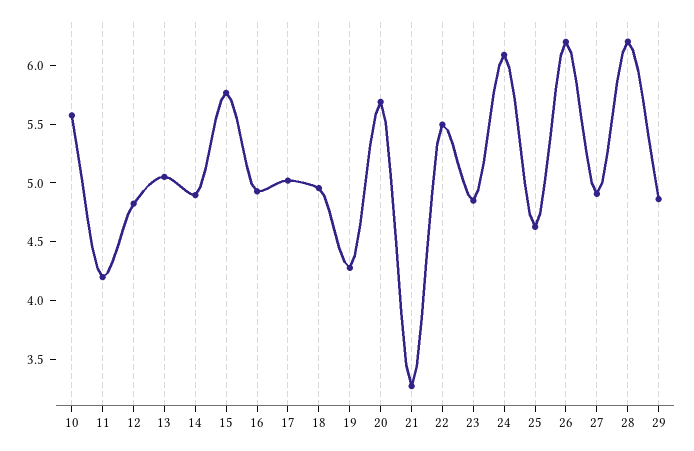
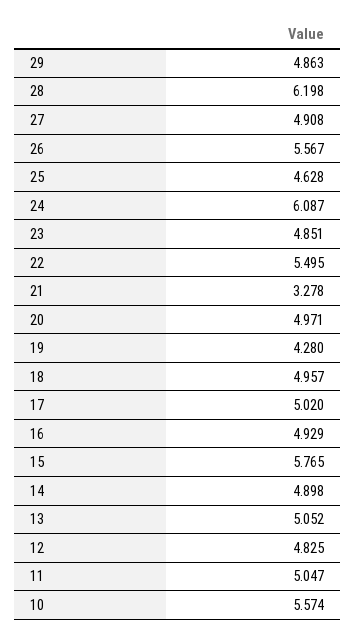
  {
    "10": 5.574,
-   "11": 4.2,
+   "11": 5.047,
    "12": 4.825,
    "13": 5.052,
    "14": 4.898,
    "15": 5.765,
    "16": 4.929,
    "17": 5.02,
    "18": 4.957,
    "19": 4.28,
-   "20": 5.7,
+   "20": 4.971,
    "21": 3.278,
    "22": 5.495,
    "23": 4.851,
    "24": 6.087,
    "25": 4.628,
-   "26": 6.2,
+   "26": 5.567,
    "27": 4.908,
    "28": 6.198,
    "29": 4.863
  }

